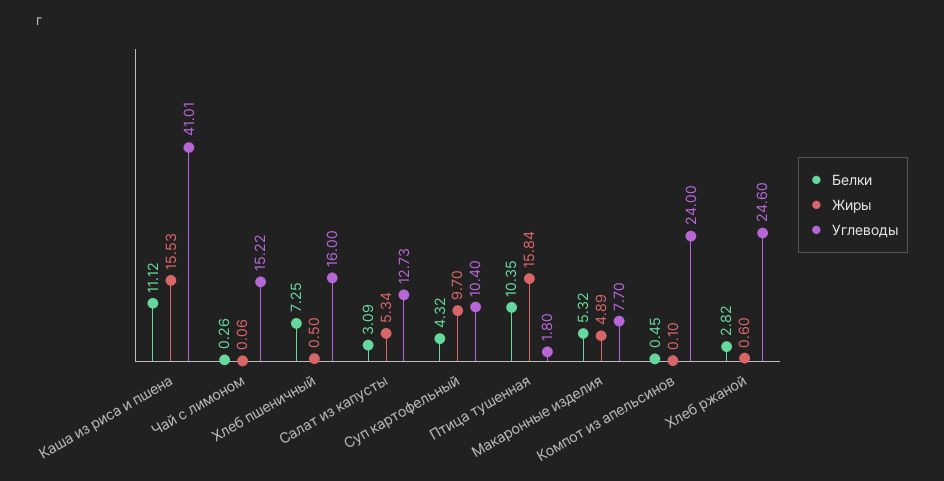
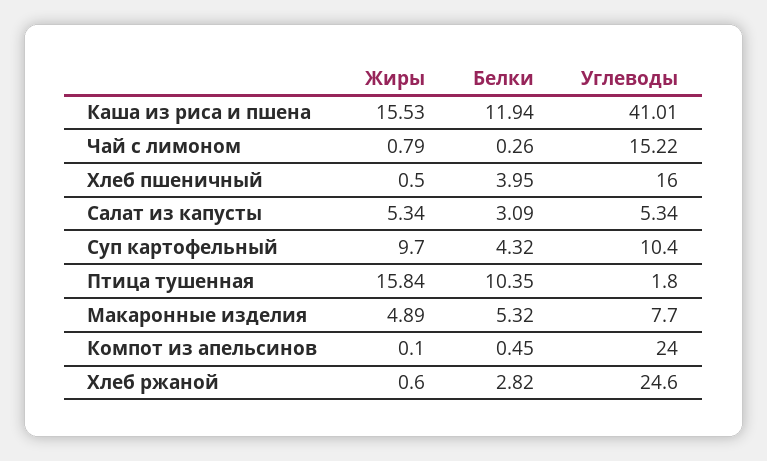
  {
    "Белки": {
-     "Каша из риса и пшена": 11.12,
+     "Каша из риса и пшена": 11.94,
      "Чай с лимоном": 0.26,
-     "Хлеб пшеничный": 7.25,
+     "Хлеб пшеничный": 3.95,
      "Салат из капусты": 3.09,
      "Суп картофельный": 4.32,
      "Птица тушенная": 10.35,
      "Макаронные изделия": 5.32,
      "Компот из апельсинов": 0.45,
      "Хлеб ржаной": 2.82
    },
    "Жиры": {
      "Каша из риса и пшена": 15.53,
-     "Чай с лимоном": 0.06,
+     "Чай с лимоном": 0.79,
      "Хлеб пшеничный": 0.5,
      "Салат из капусты": 5.34,
      "Суп картофельный": 9.7,
      "Птица тушенная": 15.84,
      "Макаронные изделия": 4.89,
      "Компот из апельсинов": 0.1,
      "Хлеб ржаной": 0.6
    },
    "Углеводы": {
      "Каша из риса и пшена": 41.01,
      "Чай с лимоном": 15.22,
      "Хлеб пшеничный": 16,
-     "Салат из капусты": 12.73,
+     "Салат из капусты": 5.34,
      "Суп картофельный": 10.4,
      "Птица тушенная": 1.8,
      "Макаронные изделия": 7.7,
      "Компот из апельсинов": 24,
      "Хлеб ржаной": 24.6
    }
  }

